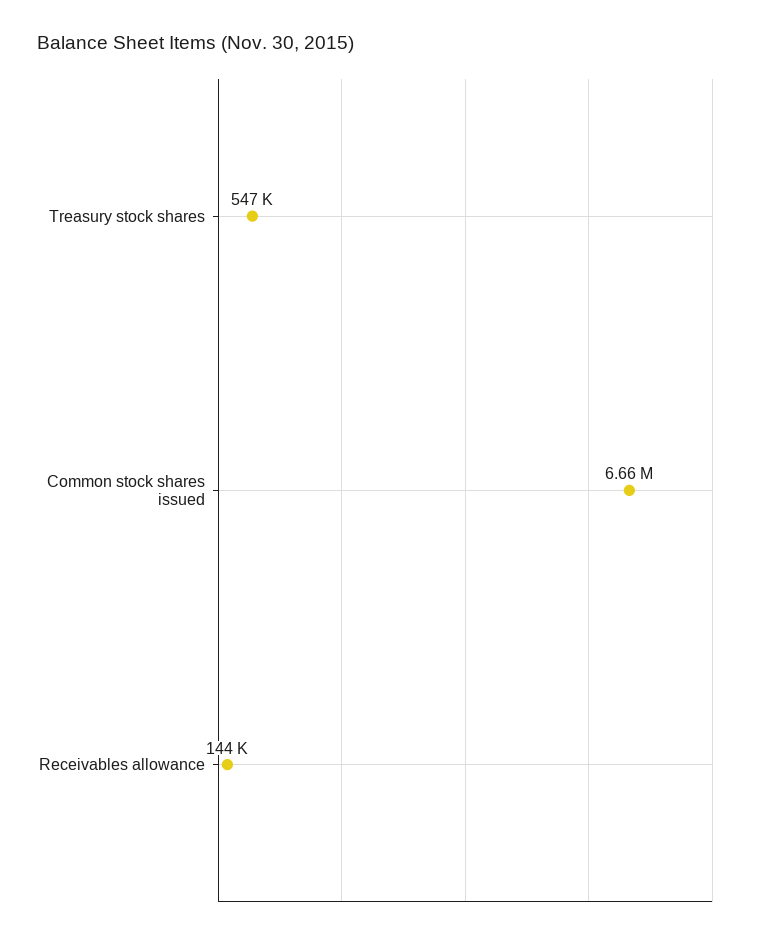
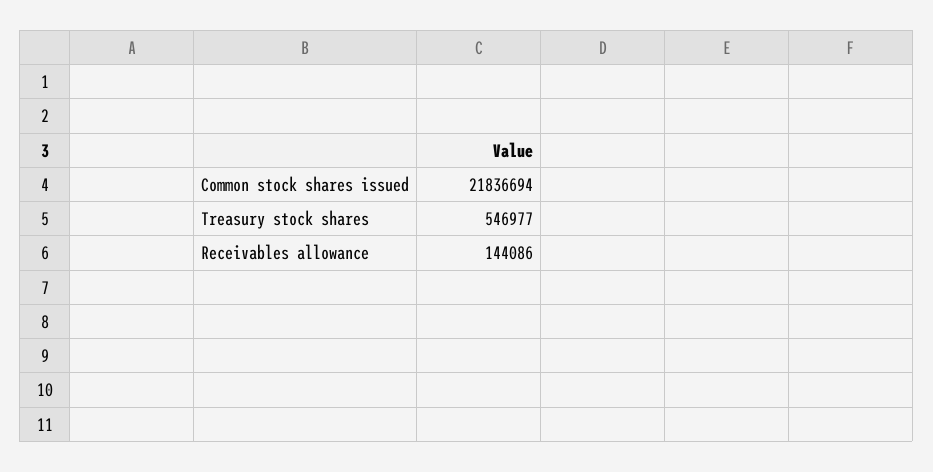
  {
    "Treasury stock shares": 546977,
-   "Common stock shares issued": 6660000,
+   "Common stock shares issued": 21836694,
    "Receivables allowance": 144086
  }

